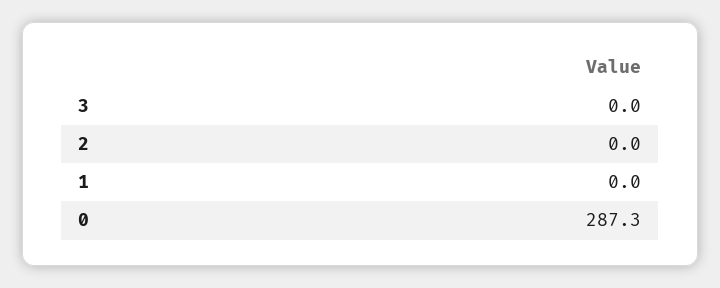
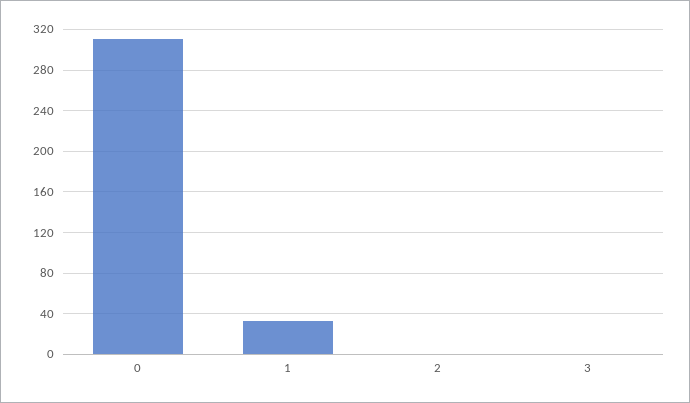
  {
    "3": 0,
    "2": 0,
-   "1": 0,
+   "1": 30,
-   "0": 287.3
+   "0": 310
  }

